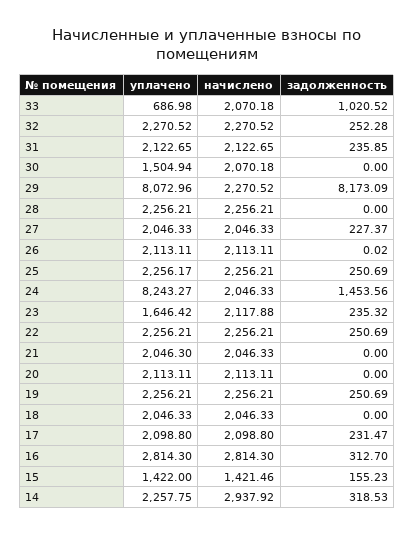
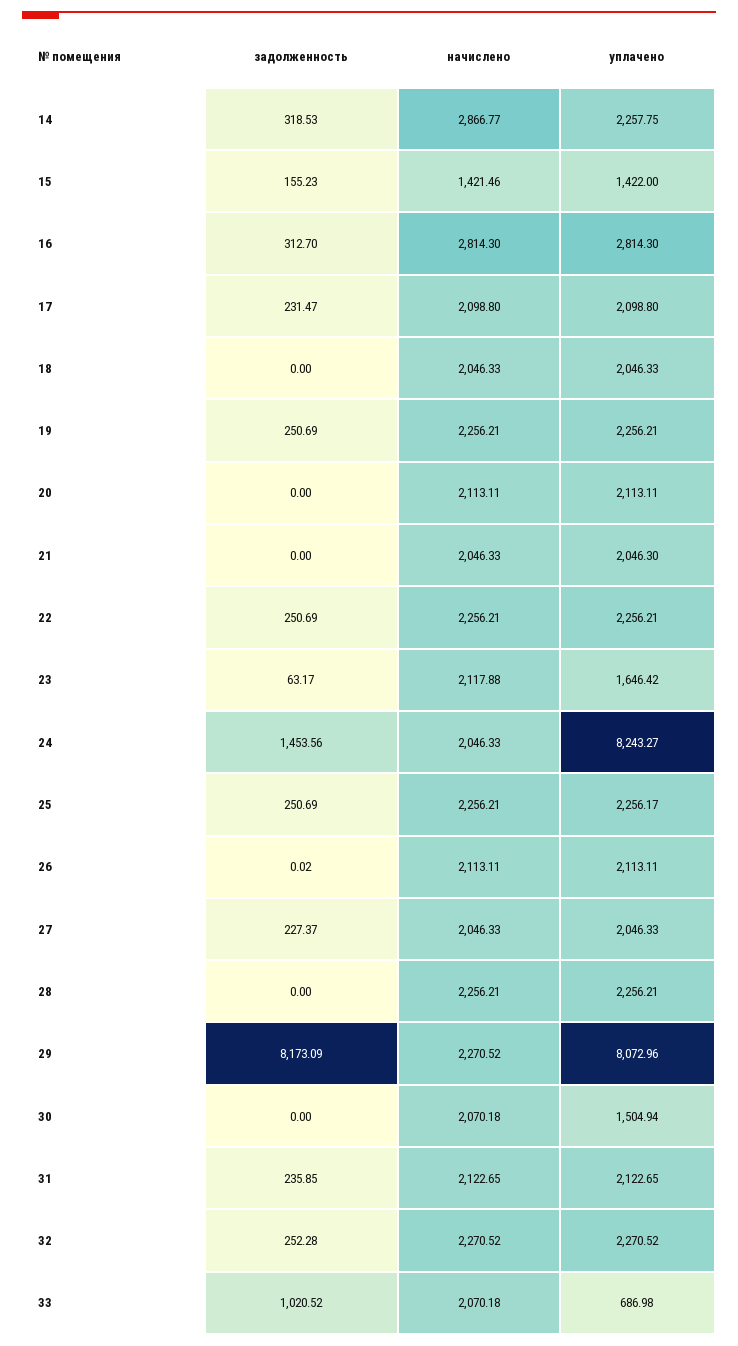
  {
    "уплачено": {
      "33": 686.98,
      "32": 2270.52,
      "31": 2122.65,
      "30": 1504.94,
      "29": 8072.96,
      "28": 2256.21,
      "27": 2046.33,
      "26": 2113.11,
      "25": 2256.17,
      "24": 8243.27,
      "23": 1646.42,
      "22": 2256.21,
      "21": 2046.3,
      "20": 2113.11,
      "19": 2256.21,
      "18": 2046.33,
      "17": 2098.8,
      "16": 2814.3,
      "15": 1422,
      "14": 2257.75
    },
    "начислено": {
      "33": 2070.18,
      "32": 2270.52,
      "31": 2122.65,
      "30": 2070.18,
      "29": 2270.52,
      "28": 2256.21,
      "27": 2046.33,
      "26": 2113.11,
      "25": 2256.21,
      "24": 2046.33,
      "23": 2117.88,
      "22": 2256.21,
      "21": 2046.33,
      "20": 2113.11,
      "19": 2256.21,
      "18": 2046.33,
      "17": 2098.8,
      "16": 2814.3,
      "15": 1421.46,
-     "14": 2937.92
+     "14": 2866.77
    },
    "задолженность": {
      "33": 1020.52,
      "32": 252.28,
      "31": 235.85,
      "30": 0,
      "29": 8173.09,
      "28": 0,
      "27": 227.37,
      "26": 0.02,
      "25": 250.69,
      "24": 1453.56,
-     "23": 235.32,
+     "23": 63.17,
      "22": 250.69,
      "21": 0,
      "20": 0,
      "19": 250.69,
      "18": 0,
      "17": 231.47,
      "16": 312.7,
      "15": 155.23,
      "14": 318.53
    }
  }

